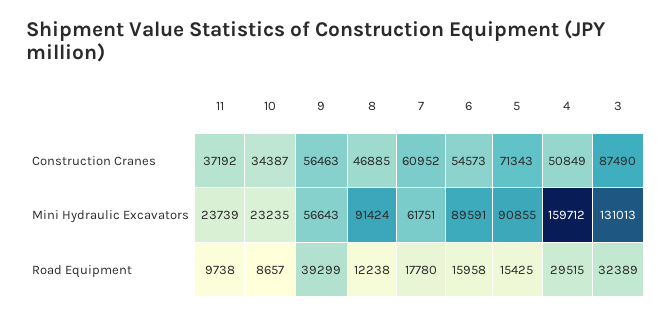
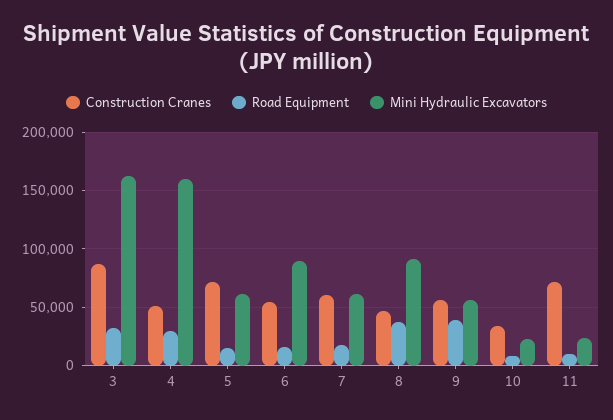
  {
    "Construction Cranes": {
-     "11": 37192,
+     "11": 70000,
      "10": 34387,
      "9": 56463,
      "8": 46885,
      "7": 60952,
      "6": 54573,
      "5": 71343,
      "4": 50849,
      "3": 87490
    },
    "Mini Hydraulic Excavators": {
      "11": 23739,
      "10": 23235,
      "9": 56643,
      "8": 91424,
      "7": 61751,
      "6": 89591,
-     "5": 90855,
+     "5": 60000,
      "4": 159712,
-     "3": 131013
+     "3": 160000
    },
    "Road Equipment": {
      "11": 9738,
      "10": 8657,
      "9": 39299,
-     "8": 12238,
+     "8": 40000,
      "7": 17780,
      "6": 15958,
      "5": 15425,
      "4": 29515,
      "3": 32389
    }
  }

